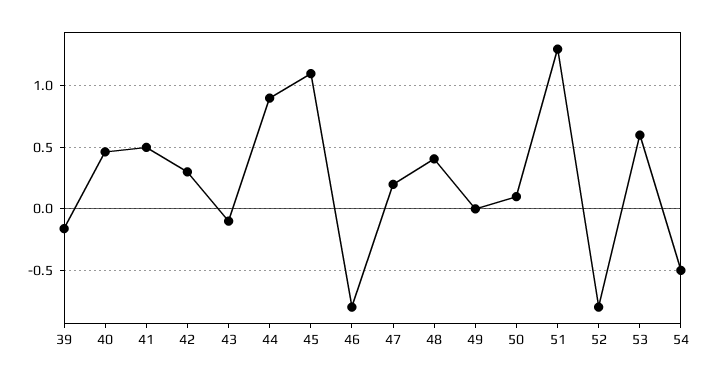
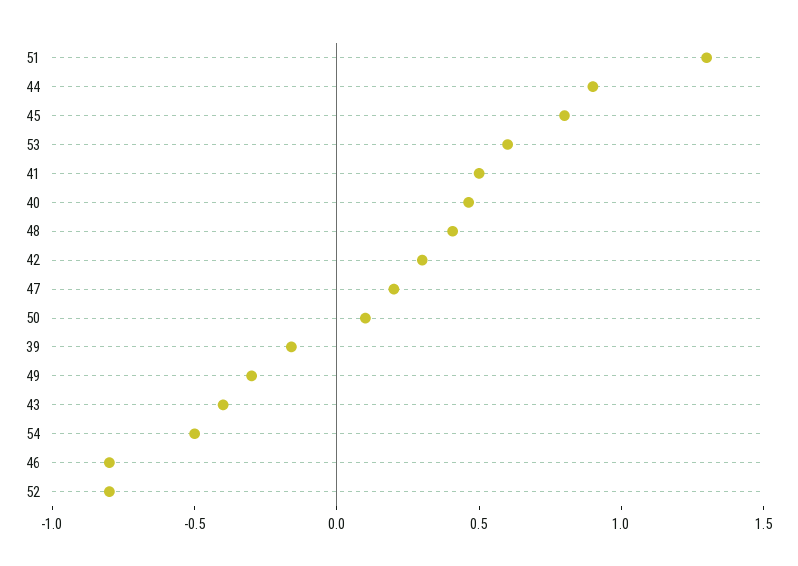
  {
    "39": -0.15,
    "40": 0.45,
    "41": 0.5,
    "42": 0.3,
-   "43": -0.1,
+   "43": -0.4,
    "44": 0.9,
-   "45": 1.1,
+   "45": 0.8,
    "46": -0.8,
    "47": 0.2,
    "48": 0.4,
-   "49": 0,
+   "49": -0.3,
    "50": 0.1,
    "51": 1.3,
    "52": -0.8,
    "53": 0.6,
    "54": -0.5
  }

